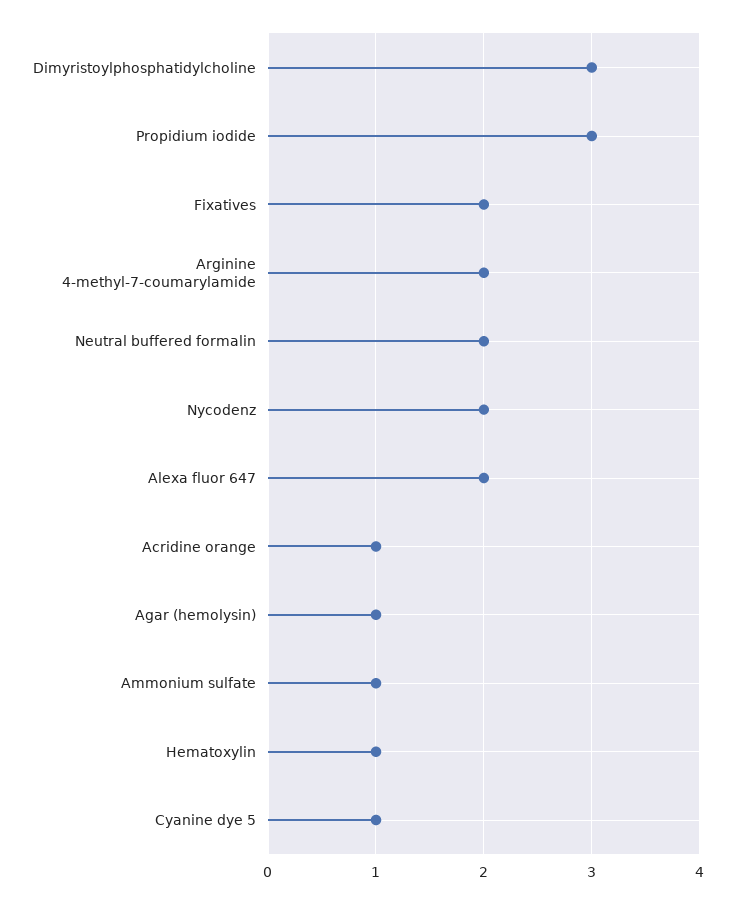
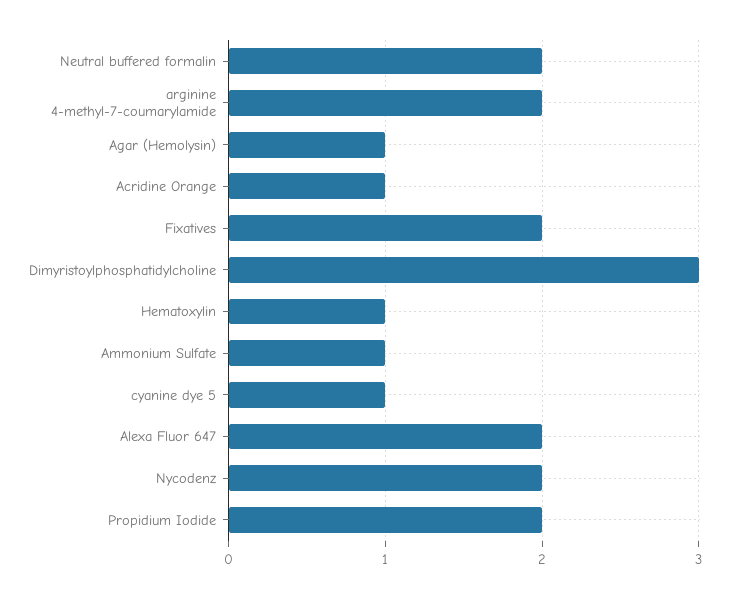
  {
    "Dimyristoylphosphatidylcholine": 3,
-   "Propidium iodide": 3,
+   "Propidium iodide": 2,
    "Fixatives": 2,
    "Arginine 4-methyl-7-coumarylamide": 2,
    "Neutral buffered formalin": 2,
    "Nycodenz": 2,
    "Alexa fluor 647": 2,
    "Acridine orange": 1,
    "Agar (hemolysin)": 1,
    "Ammonium sulfate": 1,
    "Hematoxylin": 1,
    "Cyanine dye 5": 1
  }

